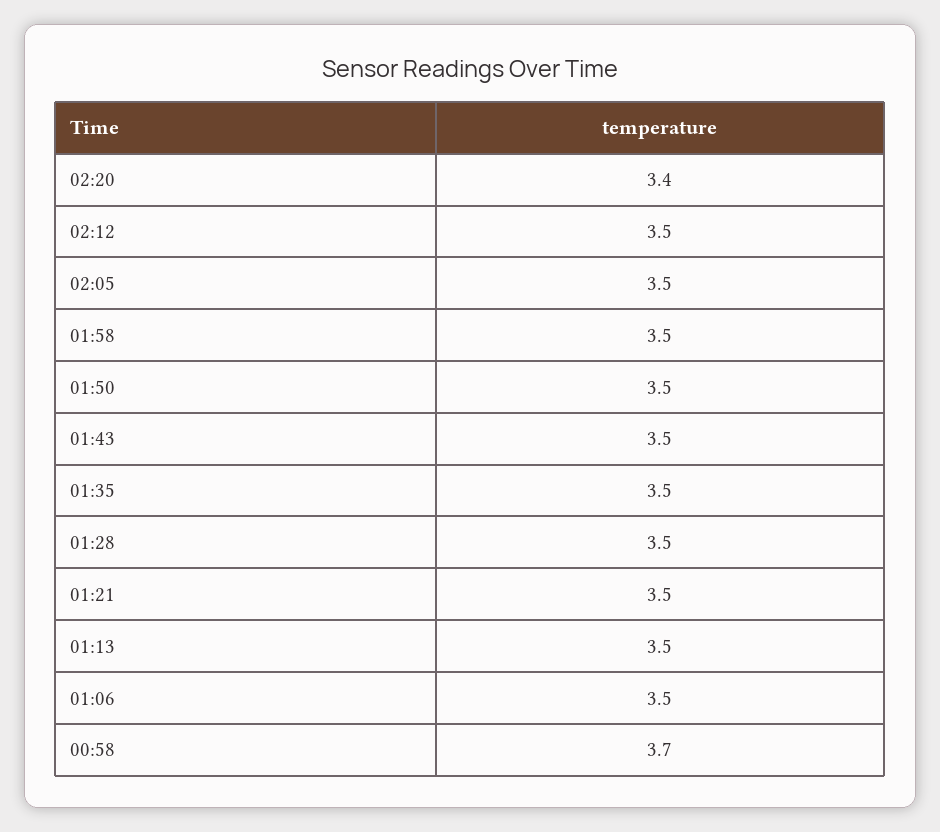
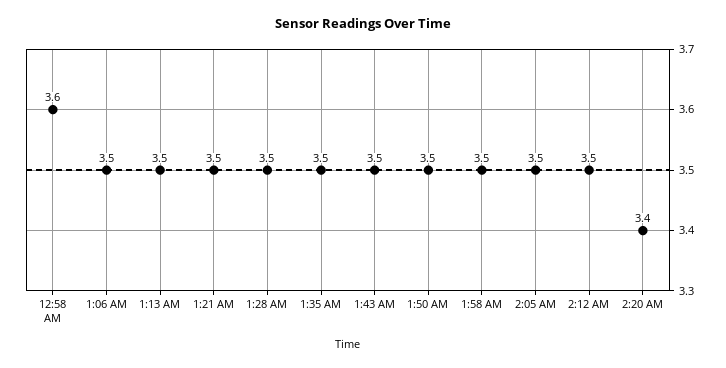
  {
    "02:20": 3.4,
    "02:12": 3.5,
    "02:05": 3.5,
    "01:58": 3.5,
    "01:50": 3.5,
    "01:43": 3.5,
    "01:35": 3.5,
    "01:28": 3.5,
    "01:21": 3.5,
    "01:13": 3.5,
    "01:06": 3.5,
-   "00:58": 3.7
+   "00:58": 3.6
  }

